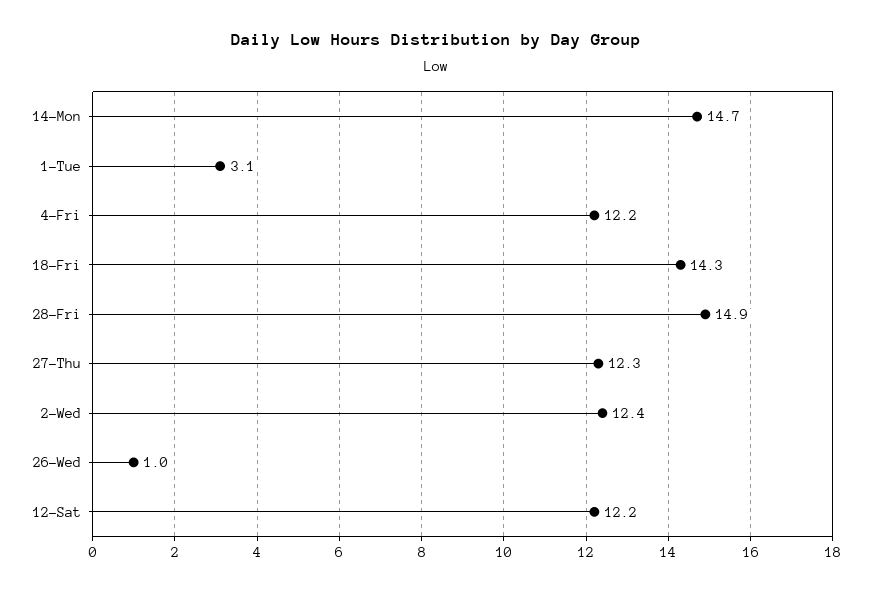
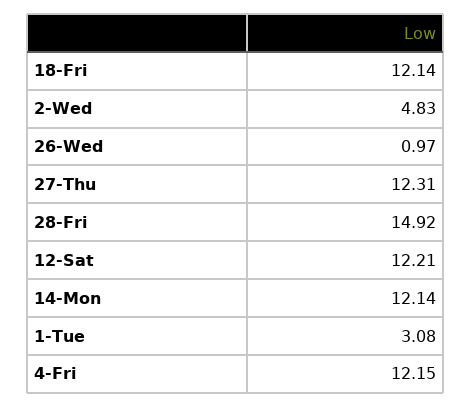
  {
-   "14-Mon": 14.7,
+   "14-Mon": 12.14,
    "1-Tue": 3.08,
    "4-Fri": 12.15,
-   "18-Fri": 14.3,
+   "18-Fri": 12.14,
    "28-Fri": 14.92,
    "27-Thu": 12.31,
-   "2-Wed": 12.4,
+   "2-Wed": 4.83,
    "26-Wed": 0.97,
    "12-Sat": 12.21
  }

